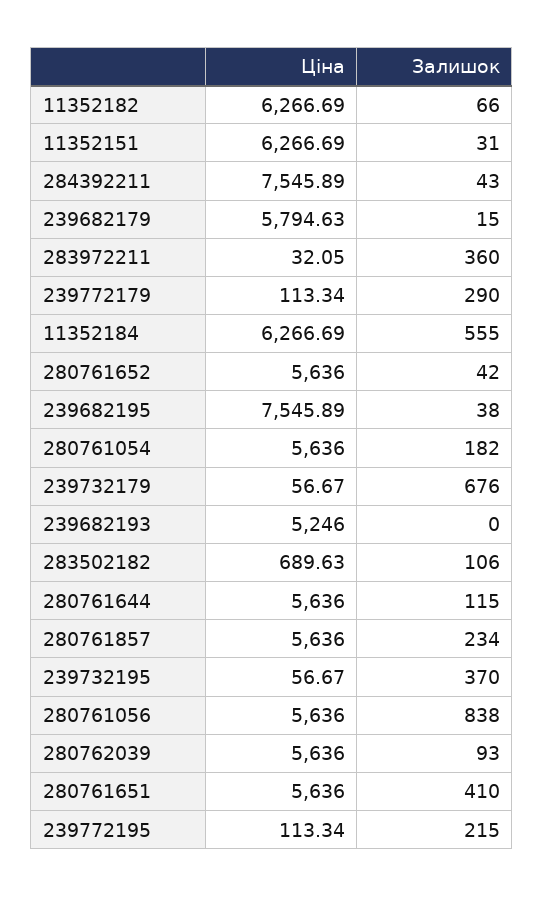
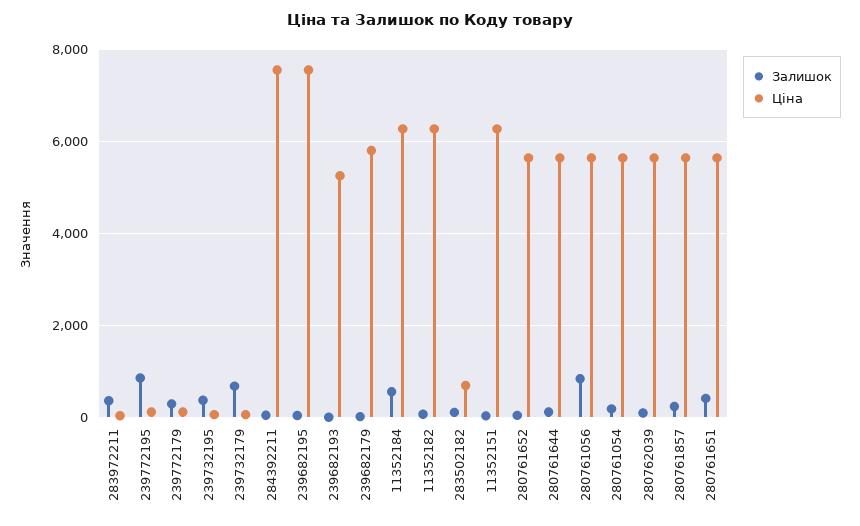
  {
    "Ціна": {
      "11352182": 6266.69,
      "11352151": 6266.69,
      "284392211": 7545.89,
      "239682179": 5794.63,
      "283972211": 32.05,
      "239772179": 113.34,
      "11352184": 6266.69,
      "280761652": 5636,
      "239682195": 7545.89,
      "280761054": 5636,
      "239732179": 56.67,
      "239682193": 5246,
      "283502182": 689.63,
      "280761644": 5636,
      "280761857": 5636,
      "239732195": 56.67,
      "280761056": 5636,
      "280762039": 5636,
      "280761651": 5636,
      "239772195": 113.34
    },
    "Залишок": {
      "11352182": 66,
      "11352151": 31,
      "284392211": 43,
      "239682179": 15,
      "283972211": 360,
      "239772179": 290,
      "11352184": 555,
      "280761652": 42,
      "239682195": 38,
      "280761054": 182,
      "239732179": 676,
      "239682193": 0,
      "283502182": 106,
      "280761644": 115,
      "280761857": 234,
      "239732195": 370,
      "280761056": 838,
      "280762039": 93,
      "280761651": 410,
-     "239772195": 215
+     "239772195": 800
    }
  }

